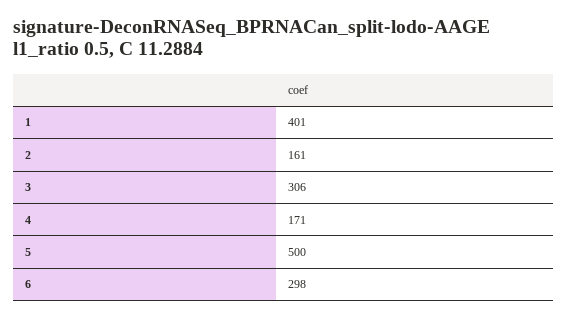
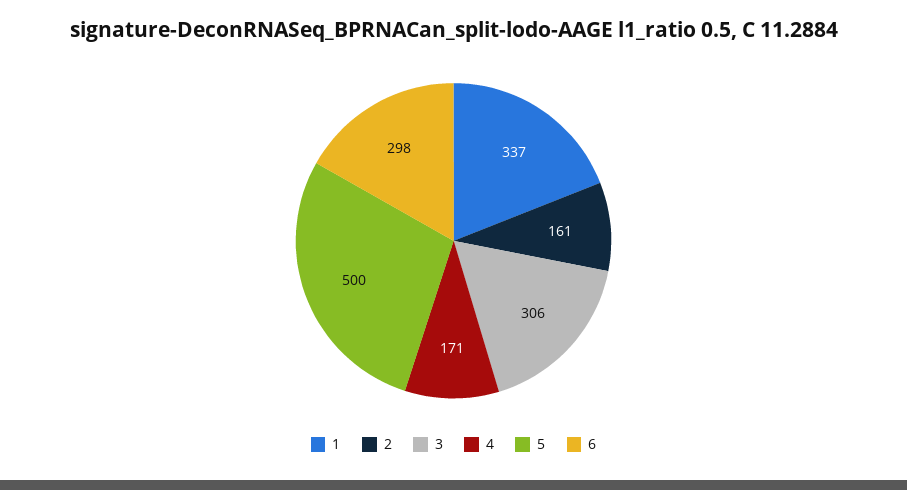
  {
-   "1": 401,
+   "1": 337,
    "2": 161,
    "3": 306,
    "4": 171,
    "5": 500,
    "6": 298
  }

